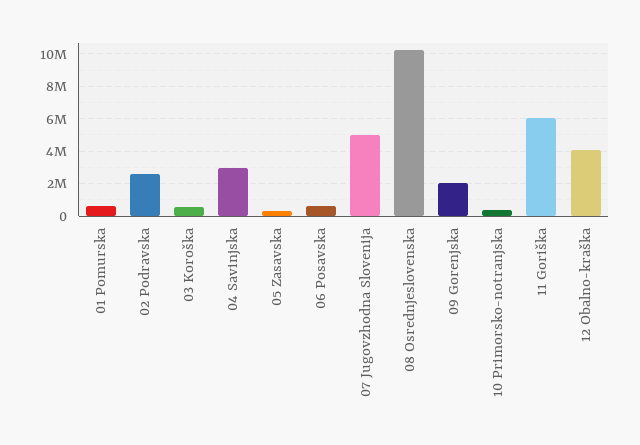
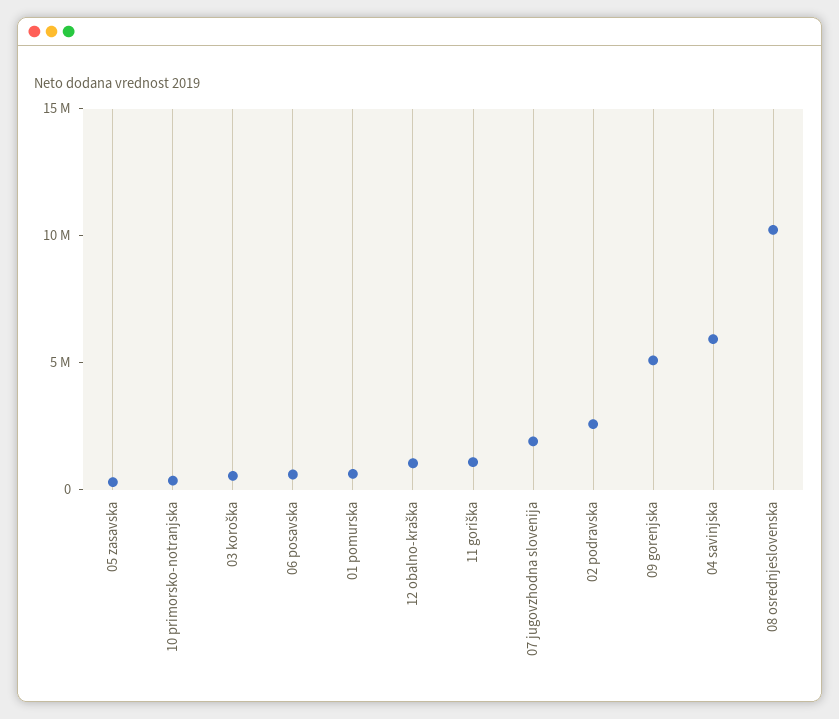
  {
    "01 Pomurska": 500000,
    "02 Podravska": 2500000,
    "03 Koroška": 500000,
-   "04 Savinjska": 3000000,
+   "04 Savinjska": 6000000,
    "05 Zasavska": 500000,
    "06 Posavska": 500000,
-   "07 Jugovzhodna Slovenija": 5000000,
+   "07 Jugovzhodna Slovenija": 2000000,
    "08 Osrednjeslovenska": 10000000,
-   "09 Gorenjska": 2000000,
+   "09 Gorenjska": 5000000,
    "10 Primorsko-notranjska": 500000,
-   "11 Goriška": 6000000,
+   "11 Goriška": 1000000,
-   "12 Obalno-kraška": 4000000
+   "12 Obalno-kraška": 1000000
  }

